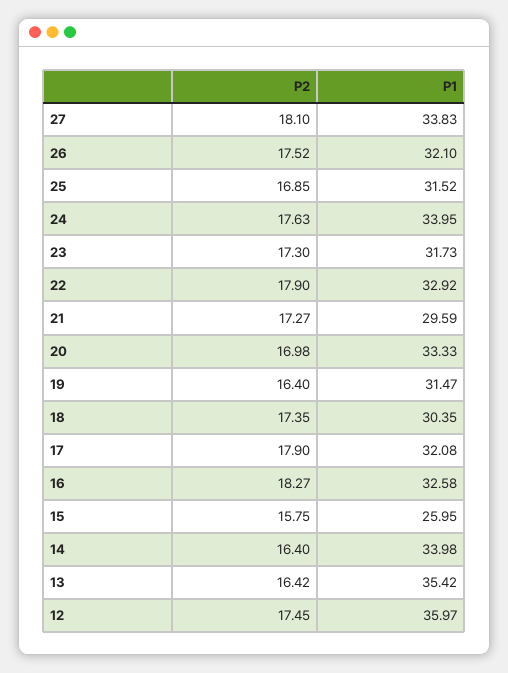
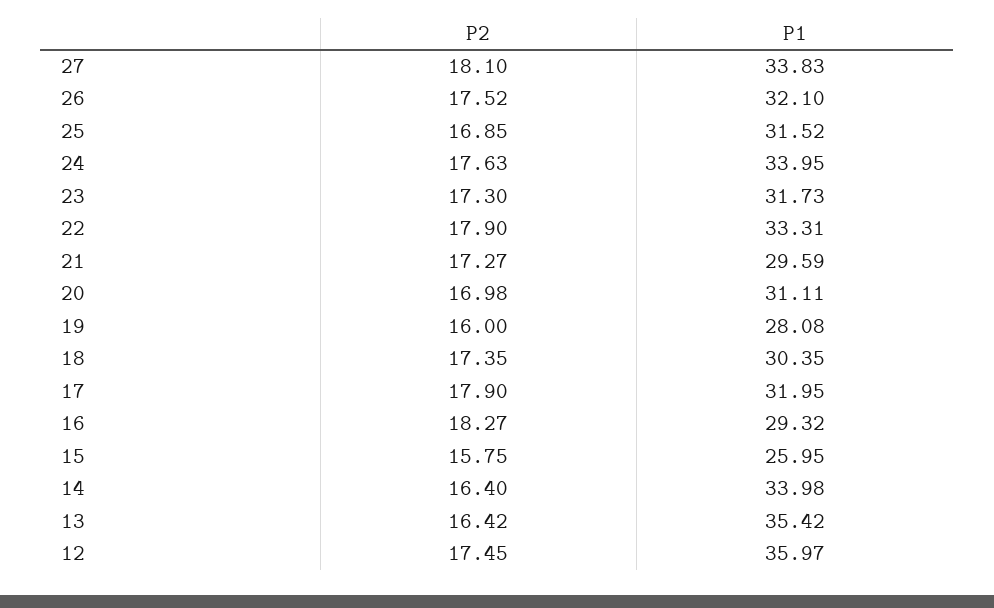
  {
    "P2": {
      "27": 18.1,
      "26": 17.52,
      "25": 16.85,
      "24": 17.63,
      "23": 17.3,
      "22": 17.9,
      "21": 17.27,
      "20": 16.98,
-     "19": 16.4,
+     "19": 16,
      "18": 17.35,
      "17": 17.9,
      "16": 18.27,
      "15": 15.75,
      "14": 16.4,
      "13": 16.42,
      "12": 17.45
    },
    "P1": {
      "27": 33.83,
      "26": 32.1,
      "25": 31.52,
      "24": 33.95,
      "23": 31.73,
-     "22": 32.92,
+     "22": 33.31,
      "21": 29.59,
-     "20": 33.33,
+     "20": 31.11,
-     "19": 31.47,
+     "19": 28.08,
      "18": 30.35,
-     "17": 32.08,
+     "17": 31.95,
-     "16": 32.58,
+     "16": 29.32,
      "15": 25.95,
      "14": 33.98,
      "13": 35.42,
      "12": 35.97
    }
  }

